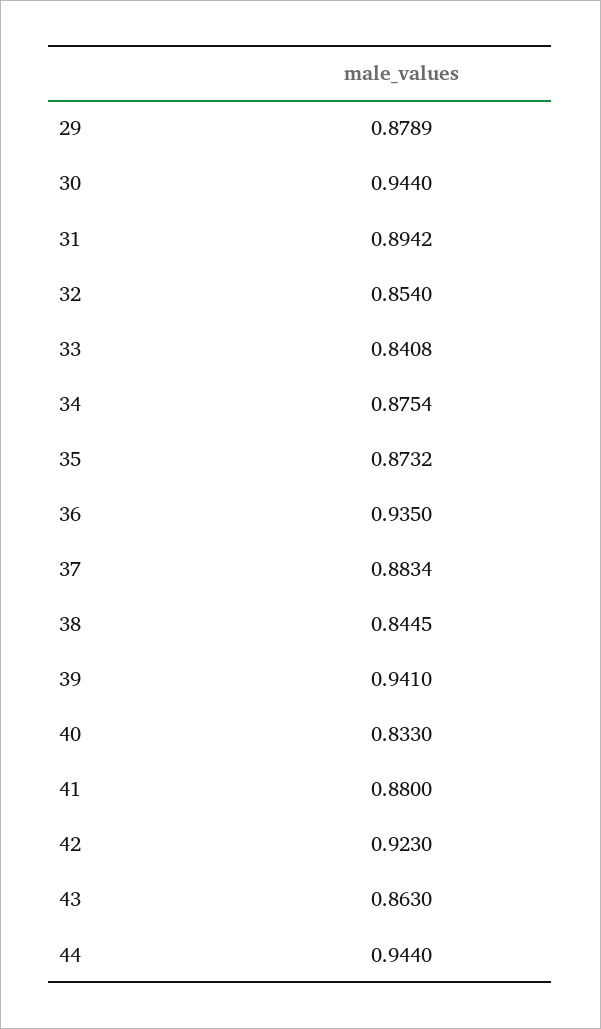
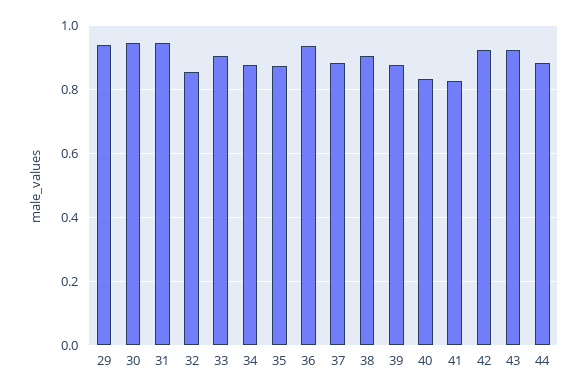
  {
-   "29": 0.8789,
+   "29": 0.94,
    "30": 0.944,
-   "31": 0.8942,
+   "31": 0.94,
    "32": 0.854,
-   "33": 0.8408,
+   "33": 0.9,
    "34": 0.8754,
    "35": 0.8732,
    "36": 0.935,
    "37": 0.8834,
-   "38": 0.8445,
+   "38": 0.9,
-   "39": 0.941,
+   "39": 0.88,
    "40": 0.833,
-   "41": 0.88,
+   "41": 0.82,
    "42": 0.923,
-   "43": 0.863,
+   "43": 0.92,
-   "44": 0.944
+   "44": 0.88
  }

